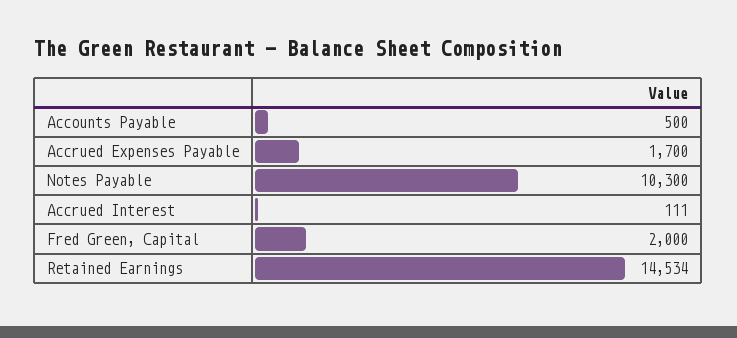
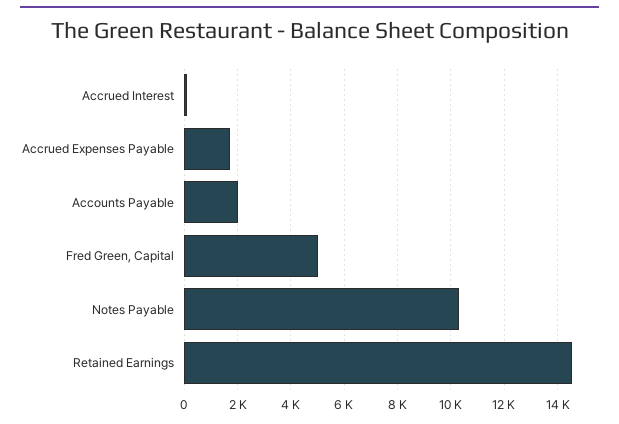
  {
-   "Accounts Payable": 500,
+   "Accounts Payable": 2000,
    "Accrued Expenses Payable": 1700,
    "Notes Payable": 10300,
    "Accrued Interest": 111,
-   "Fred Green, Capital": 2000,
+   "Fred Green, Capital": 5000,
    "Retained Earnings": 14534
  }

